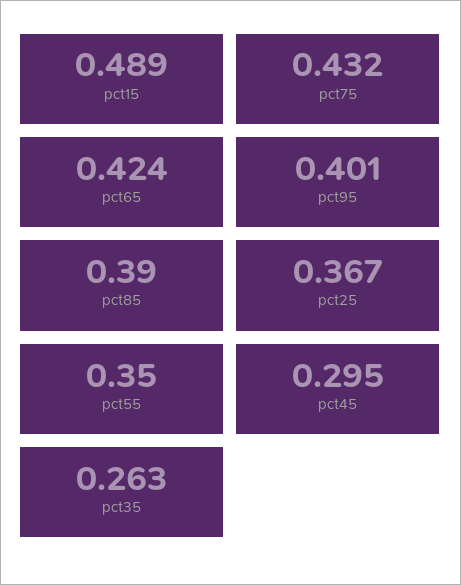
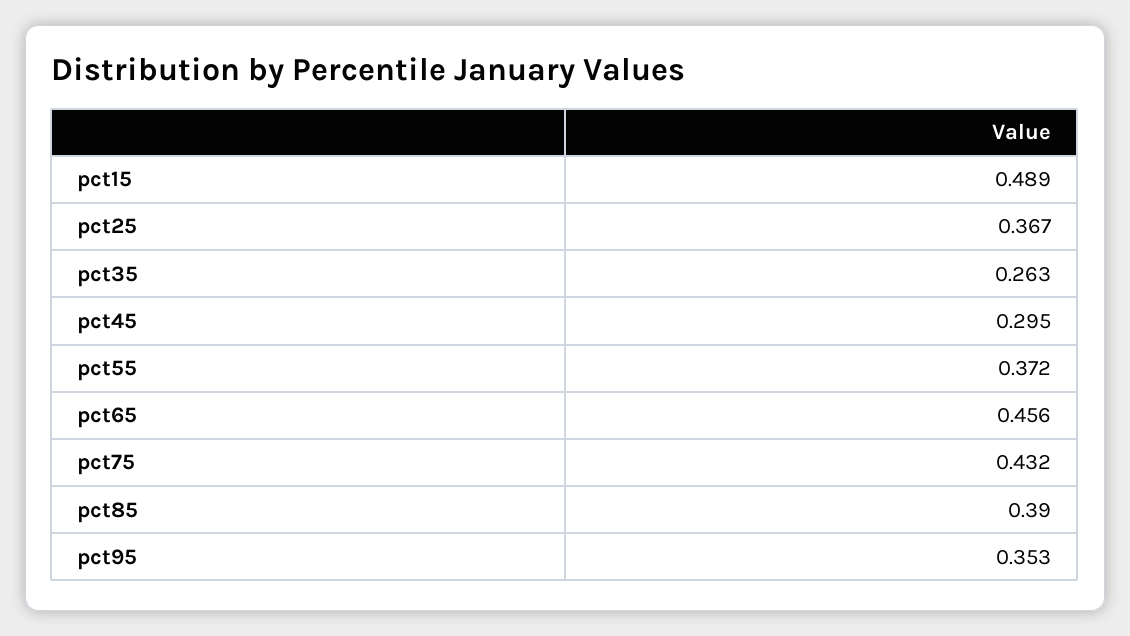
  {
    "pct15": 0.489,
    "pct75": 0.432,
-   "pct65": 0.424,
+   "pct65": 0.456,
-   "pct95": 0.401,
+   "pct95": 0.353,
    "pct85": 0.39,
    "pct25": 0.367,
-   "pct55": 0.35,
+   "pct55": 0.372,
    "pct45": 0.295,
    "pct35": 0.263
  }

